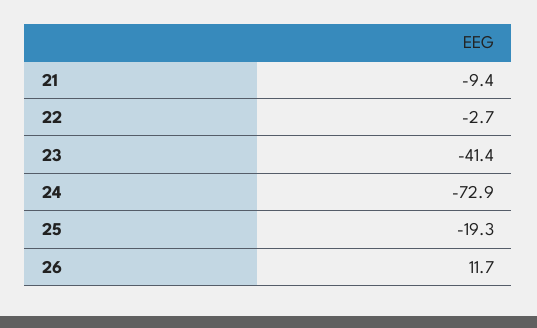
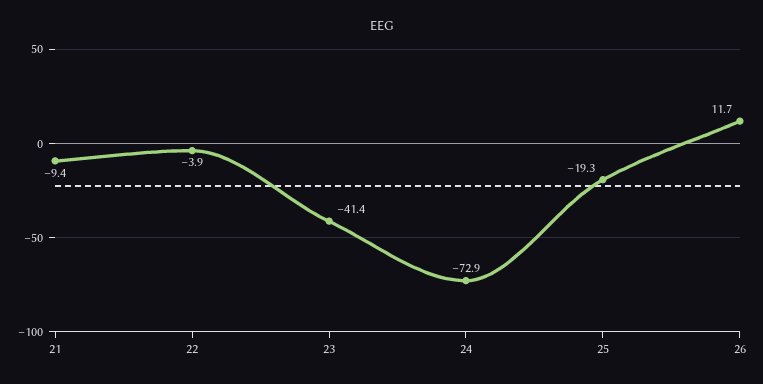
  {
    "21": -9.4,
-   "22": -2.7,
+   "22": -3.9,
    "23": -41.4,
    "24": -72.9,
    "25": -19.3,
    "26": 11.7
  }

